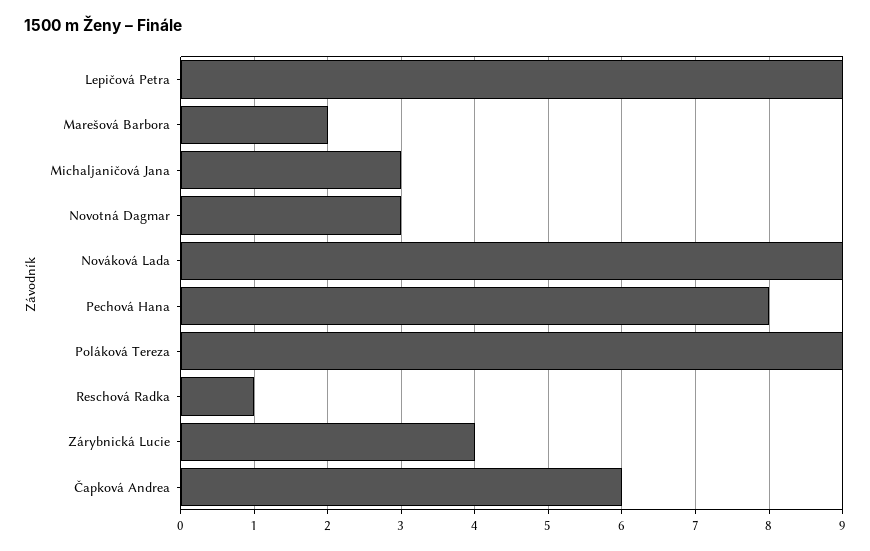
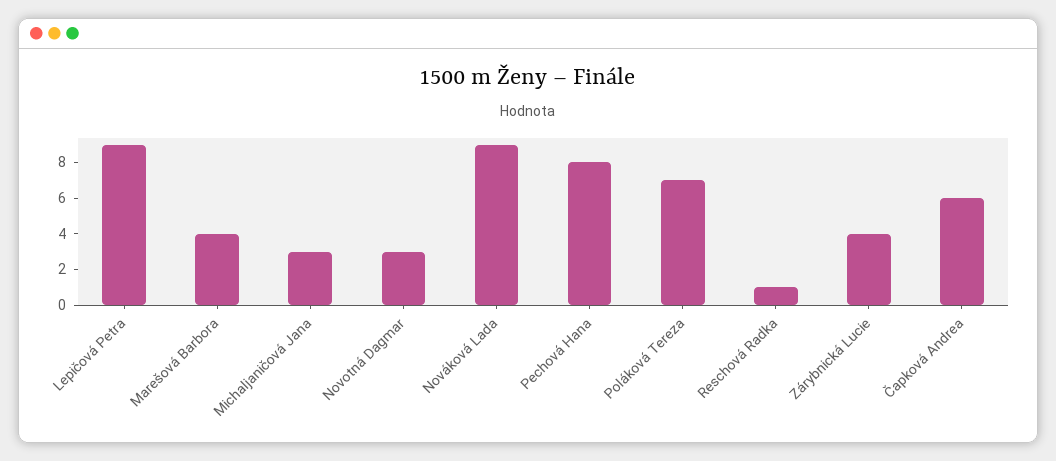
  {
    "Lepičová Petra": 9,
-   "Marešová Barbora": 2,
+   "Marešová Barbora": 4,
    "Michaljaničová Jana": 3,
    "Novotná Dagmar": 3,
    "Nováková Lada": 9,
    "Pechová Hana": 8,
-   "Poláková Tereza": 9,
+   "Poláková Tereza": 7,
    "Reschová Radka": 1,
    "Zárybnická Lucie": 4,
    "Čapková Andrea": 6
  }

